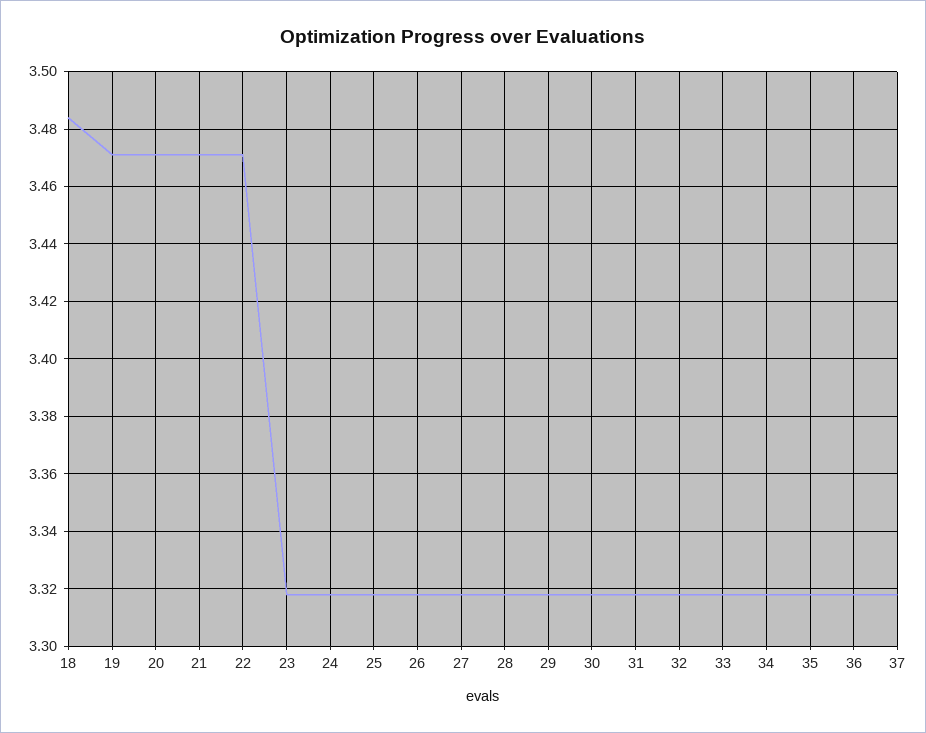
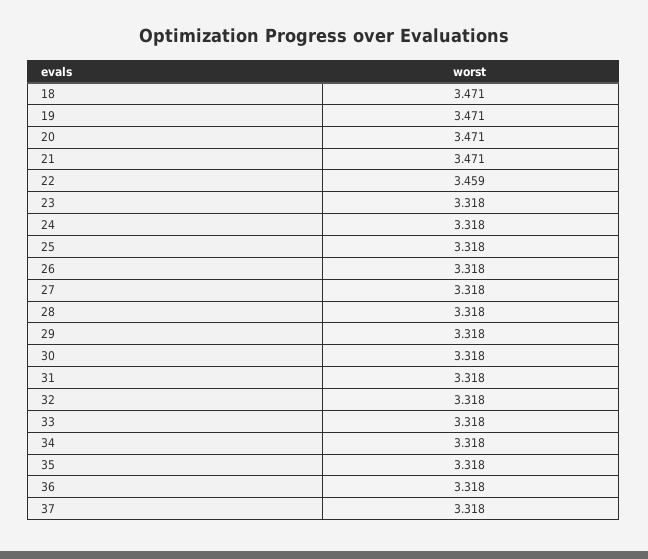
  {
-   "18": 3.485,
+   "18": 3.471,
    "19": 3.471,
    "20": 3.471,
    "21": 3.471,
-   "22": 3.47,
+   "22": 3.459,
    "23": 3.318,
    "24": 3.318,
    "25": 3.318,
    "26": 3.318,
    "27": 3.318,
    "28": 3.318,
    "29": 3.318,
    "30": 3.318,
    "31": 3.318,
    "32": 3.318,
    "33": 3.318,
    "34": 3.318,
    "35": 3.318,
    "36": 3.318,
    "37": 3.318
  }

